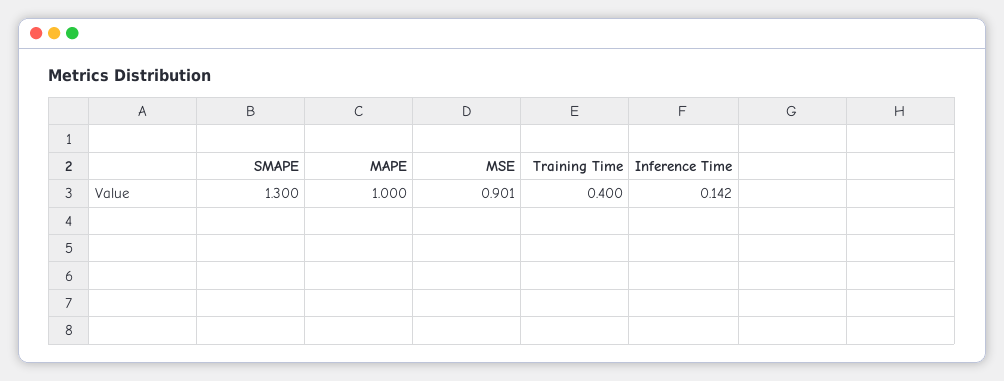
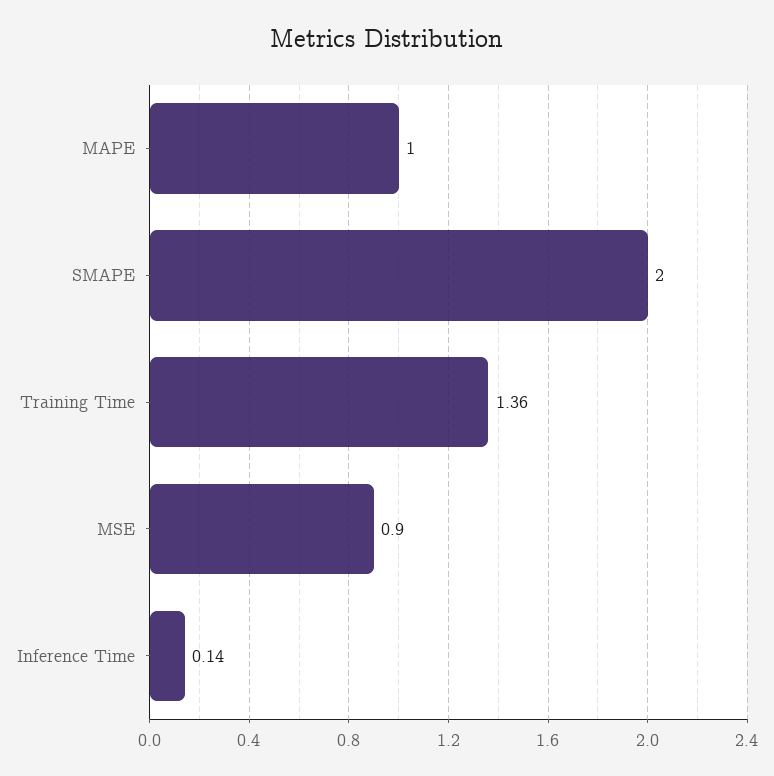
  {
-   "SMAPE": 1.3,
+   "SMAPE": 2,
    "MAPE": 1,
    "MSE": 0.901,
-   "Training Time": 0.4,
+   "Training Time": 1.36,
    "Inference Time": 0.142
  }

